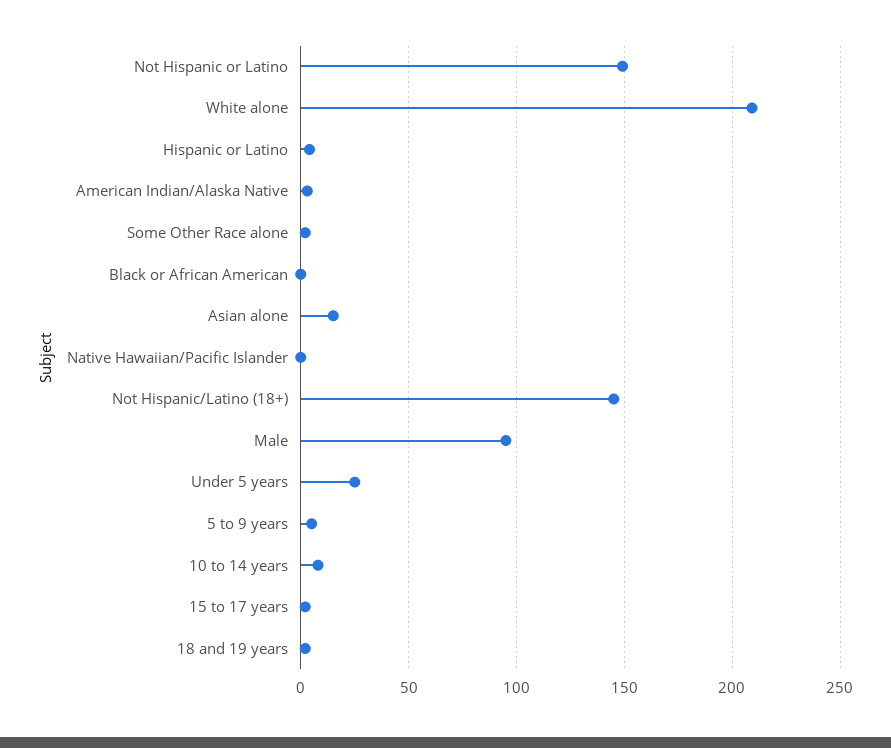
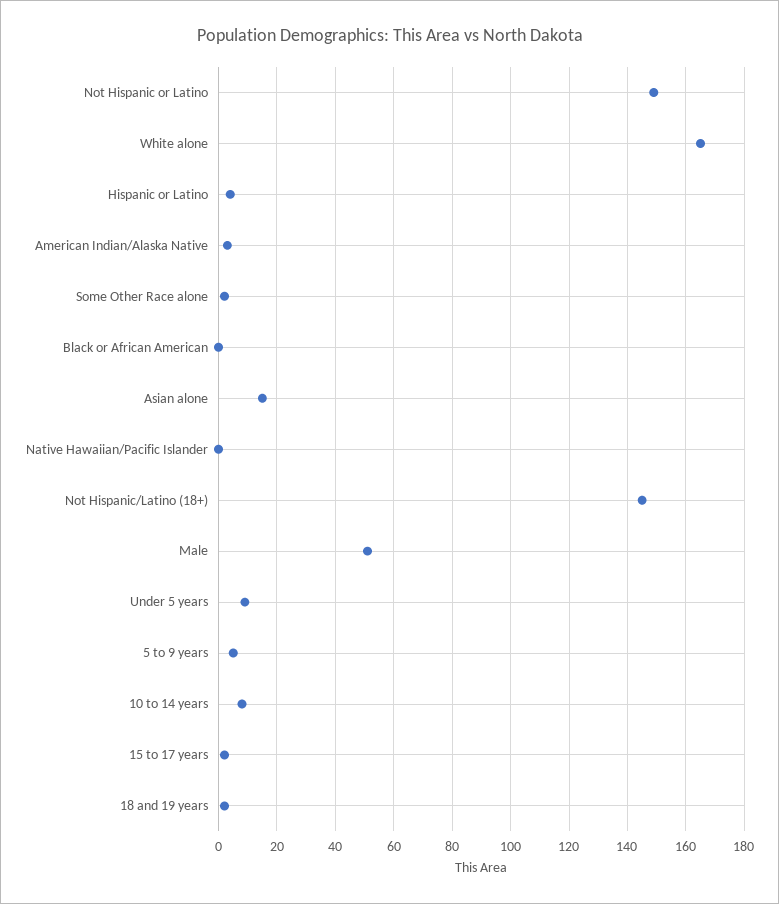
  {
    "Not Hispanic or Latino": 150,
-   "White alone": 210,
+   "White alone": 165,
    "Hispanic or Latino": 5,
    "American Indian/Alaska Native": 5,
    "Some Other Race alone": 0,
    "Black or African American": 0,
    "Asian alone": 15,
    "Native Hawaiian/Pacific Islander": 0,
    "Not Hispanic/Latino (18+)": 145,
-   "Male": 95,
+   "Male": 50,
-   "Under 5 years": 25,
+   "Under 5 years": 10,
    "5 to 9 years": 5,
    "10 to 14 years": 10,
    "15 to 17 years": 0,
    "18 and 19 years": 0
  }

